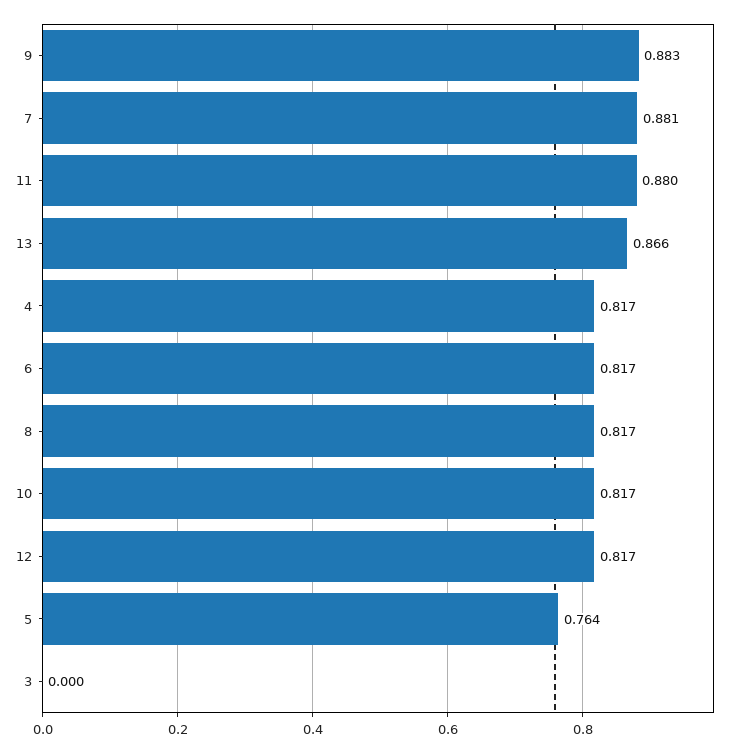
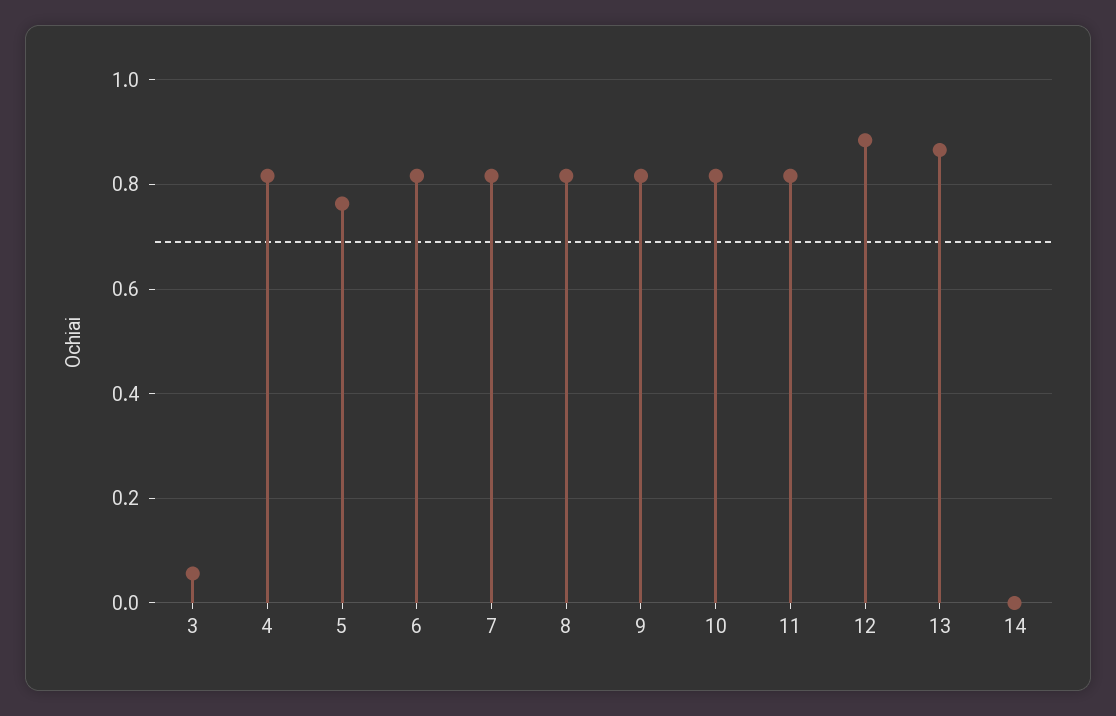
  {
-   "9": 0.883,
+   "9": 0.82,
-   "7": 0.881,
+   "7": 0.82,
-   "11": 0.88,
+   "11": 0.82,
    "13": 0.866,
    "4": 0.817,
    "6": 0.817,
    "8": 0.817,
    "10": 0.817,
-   "12": 0.817,
+   "12": 0.88,
    "5": 0.764,
-   "3": 0
+   "3": 0.06,
+   "14": 0
  }

